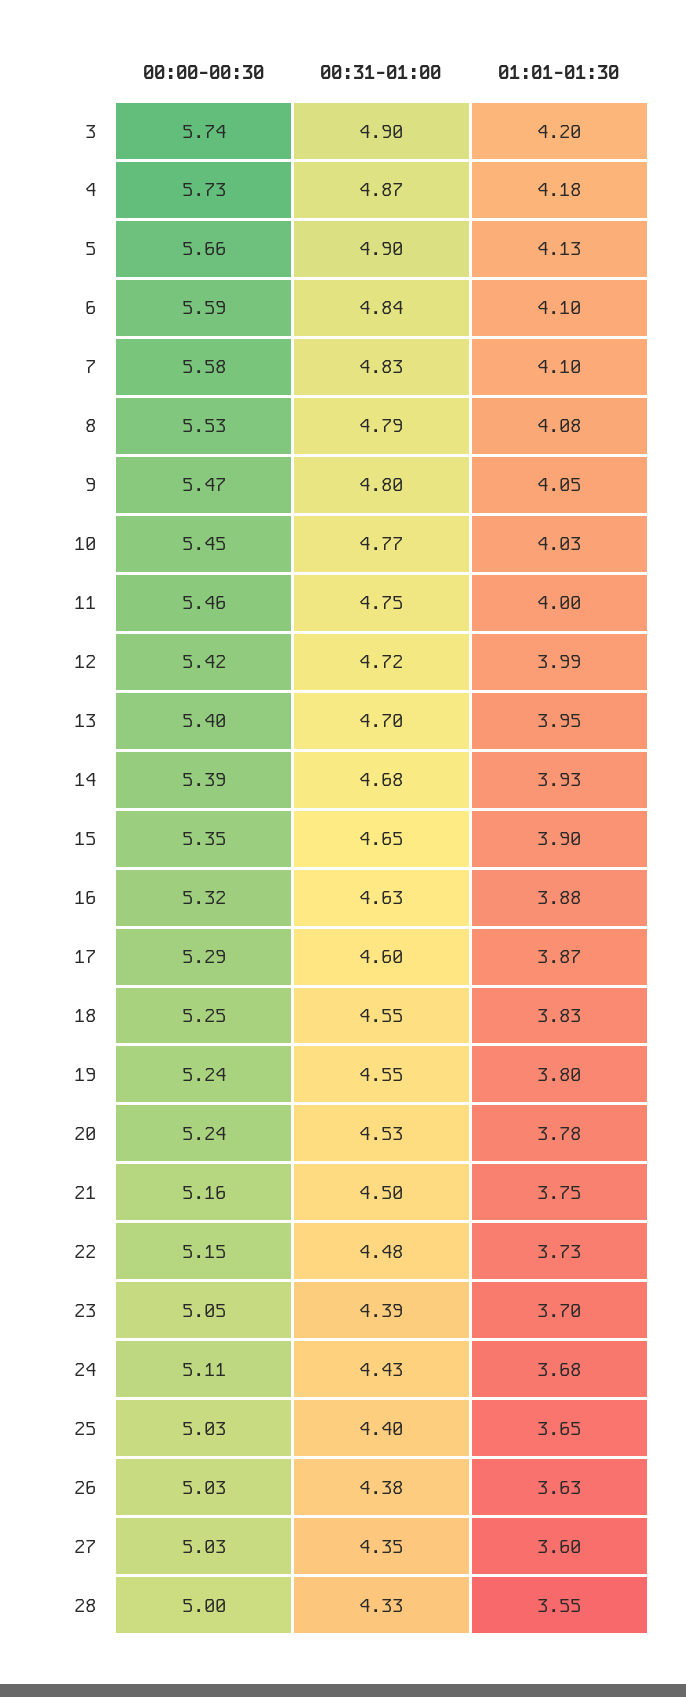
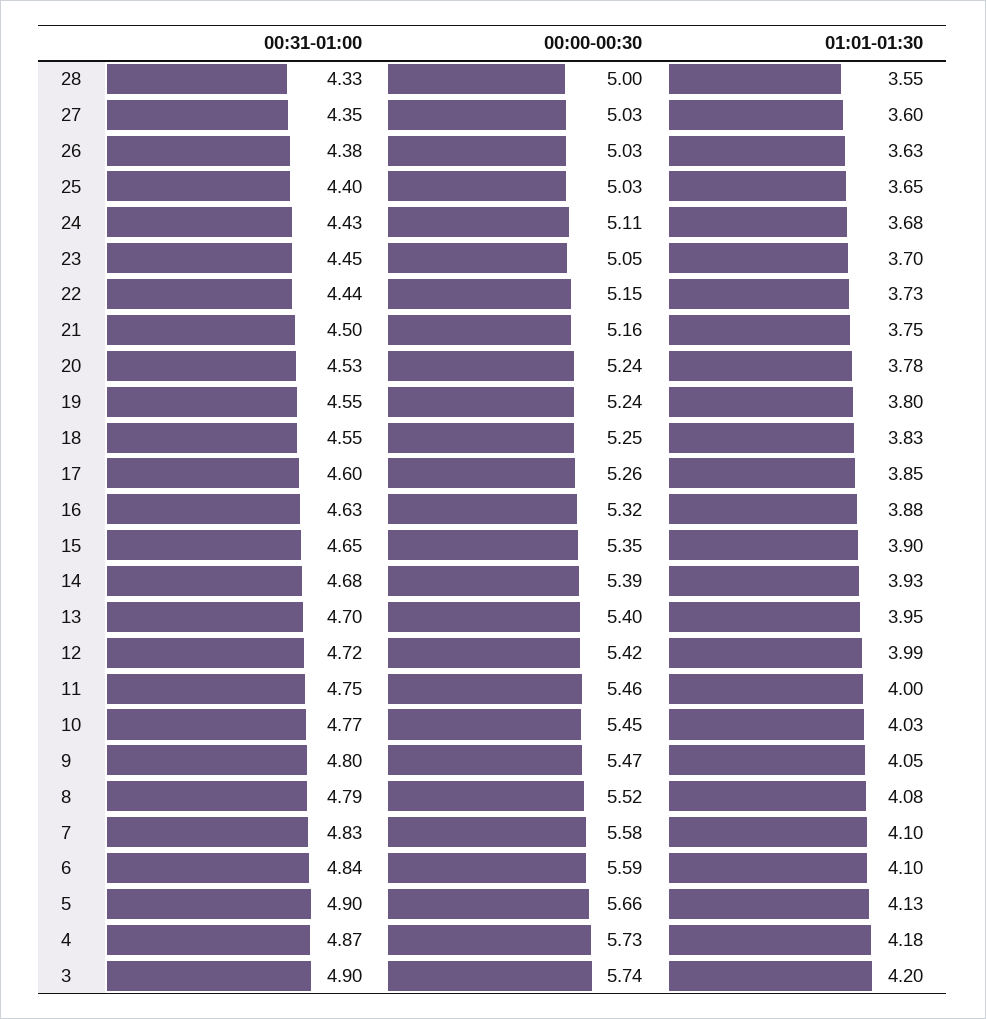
  {
    "00:00-00:30": {
      "3": 5.74,
      "4": 5.73,
      "5": 5.66,
      "6": 5.59,
      "7": 5.58,
-     "8": 5.53,
+     "8": 5.52,
      "9": 5.47,
      "10": 5.45,
      "11": 5.46,
      "12": 5.42,
      "13": 5.4,
      "14": 5.39,
      "15": 5.35,
      "16": 5.32,
-     "17": 5.29,
+     "17": 5.26,
      "18": 5.25,
      "19": 5.24,
      "20": 5.24,
      "21": 5.16,
      "22": 5.15,
      "23": 5.05,
      "24": 5.11,
      "25": 5.03,
      "26": 5.03,
      "27": 5.03,
      "28": 5
    },
    "00:31-01:00": {
      "3": 4.9,
      "4": 4.87,
      "5": 4.9,
      "6": 4.84,
      "7": 4.83,
      "8": 4.79,
      "9": 4.8,
      "10": 4.77,
      "11": 4.75,
      "12": 4.72,
      "13": 4.7,
      "14": 4.68,
      "15": 4.65,
      "16": 4.63,
      "17": 4.6,
      "18": 4.55,
      "19": 4.55,
      "20": 4.53,
      "21": 4.5,
-     "22": 4.48,
+     "22": 4.44,
-     "23": 4.39,
+     "23": 4.45,
      "24": 4.43,
      "25": 4.4,
      "26": 4.38,
      "27": 4.35,
      "28": 4.33
    },
    "01:01-01:30": {
      "3": 4.2,
      "4": 4.18,
      "5": 4.13,
      "6": 4.1,
      "7": 4.1,
      "8": 4.08,
      "9": 4.05,
      "10": 4.03,
      "11": 4,
      "12": 3.99,
      "13": 3.95,
      "14": 3.93,
      "15": 3.9,
      "16": 3.88,
-     "17": 3.87,
+     "17": 3.85,
      "18": 3.83,
      "19": 3.8,
      "20": 3.78,
      "21": 3.75,
      "22": 3.73,
      "23": 3.7,
      "24": 3.68,
      "25": 3.65,
      "26": 3.63,
      "27": 3.6,
      "28": 3.55
    }
  }

